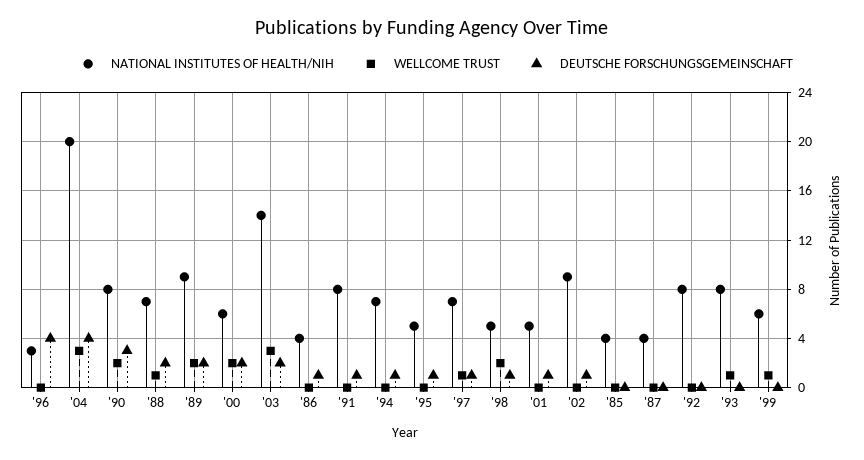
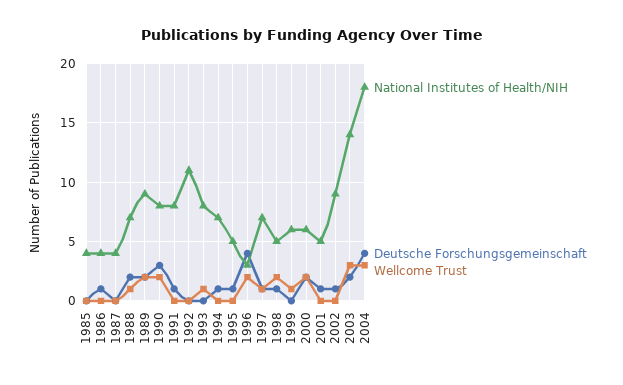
  {
    "NATIONAL INSTITUTES OF HEALTH/NIH": {
      "'96": 3,
-     "'04": 20,
+     "'04": 18,
      "'90": 8,
      "'88": 7,
      "'89": 9,
      "'00": 6,
      "'03": 14,
      "'86": 4,
      "'91": 8,
      "'94": 7,
      "'95": 5,
      "'97": 7,
      "'98": 5,
      "'01": 5,
      "'02": 9,
      "'85": 4,
      "'87": 4,
-     "'92": 8,
+     "'92": 11,
      "'93": 8,
      "'99": 6
    },
    "WELLCOME TRUST": {
-     "'96": 0,
+     "'96": 2,
      "'04": 3,
      "'90": 2,
      "'88": 1,
      "'89": 2,
      "'00": 2,
      "'03": 3,
      "'86": 0,
      "'91": 0,
      "'94": 0,
      "'95": 0,
      "'97": 1,
      "'98": 2,
      "'01": 0,
      "'02": 0,
      "'85": 0,
      "'87": 0,
      "'92": 0,
      "'93": 1,
      "'99": 1
    },
    "DEUTSCHE FORSCHUNGSGEMEINSCHAFT": {
      "'96": 4,
      "'04": 4,
      "'90": 3,
      "'88": 2,
      "'89": 2,
      "'00": 2,
      "'03": 2,
      "'86": 1,
      "'91": 1,
      "'94": 1,
      "'95": 1,
      "'97": 1,
      "'98": 1,
      "'01": 1,
      "'02": 1,
      "'85": 0,
      "'87": 0,
      "'92": 0,
      "'93": 0,
      "'99": 0
    }
  }

